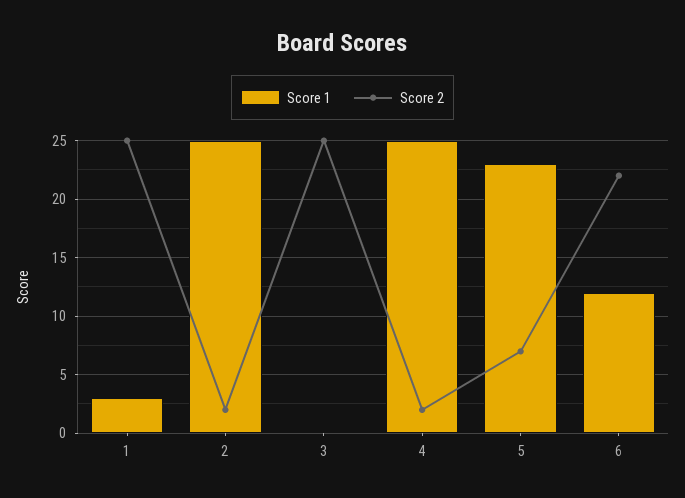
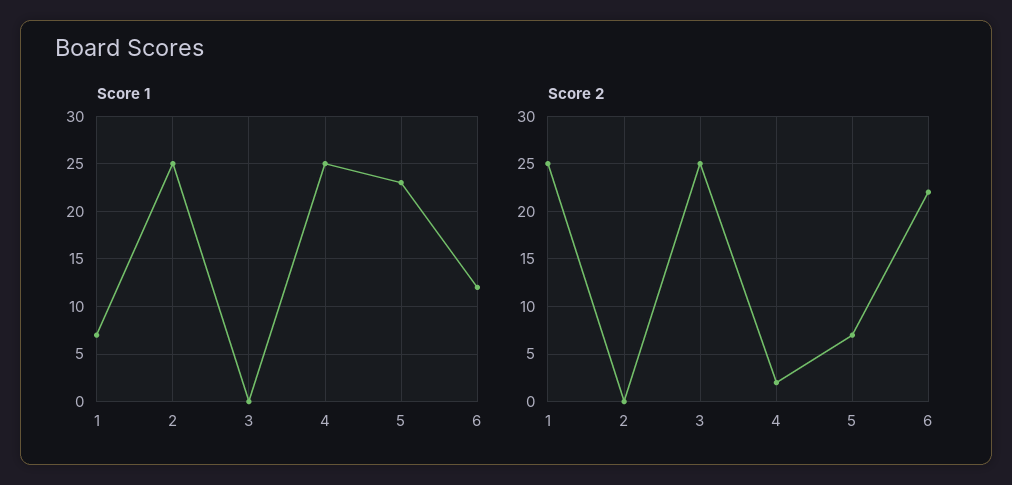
  {
    "Score 1": {
-     "1": 3,
+     "1": 7,
      "2": 25,
      "3": 0,
      "4": 25,
      "5": 23,
      "6": 12
    },
    "Score 2": {
      "1": 25,
-     "2": 2,
+     "2": 0,
      "3": 25,
      "4": 2,
      "5": 7,
      "6": 22
    }
  }

